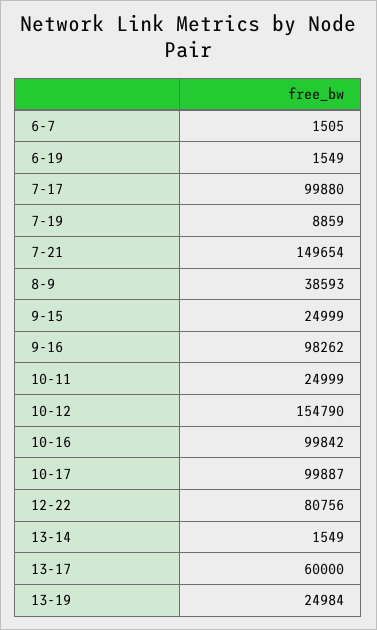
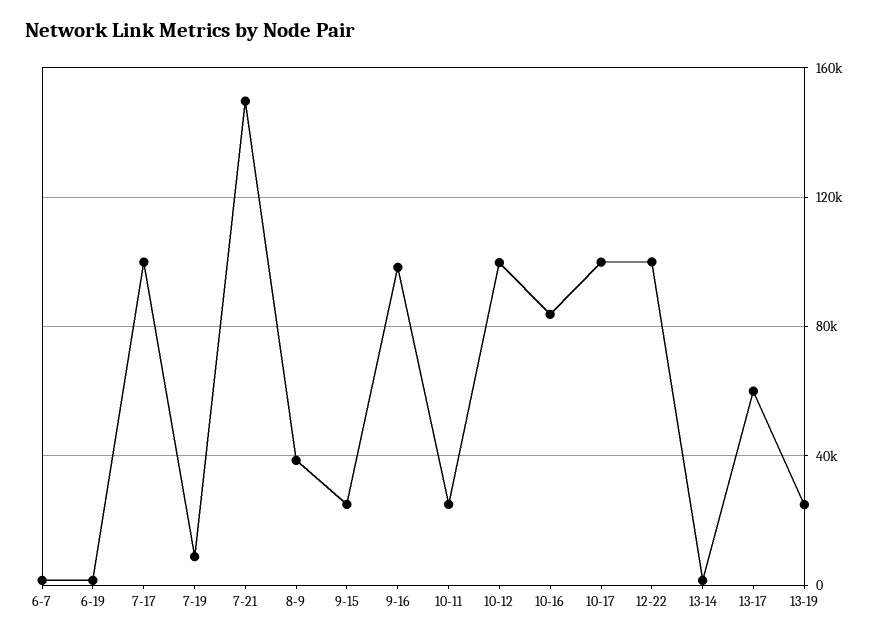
  {
    "6-7": 1505,
    "6-19": 1549,
    "7-17": 99880,
    "7-19": 8859,
    "7-21": 149654,
    "8-9": 38593,
    "9-15": 24999,
    "9-16": 98262,
    "10-11": 24999,
-   "10-12": 154790,
+   "10-12": 100000,
-   "10-16": 99842,
+   "10-16": 85000,
    "10-17": 99887,
-   "12-22": 80756,
+   "12-22": 100000,
    "13-14": 1549,
    "13-17": 60000,
    "13-19": 24984
  }

